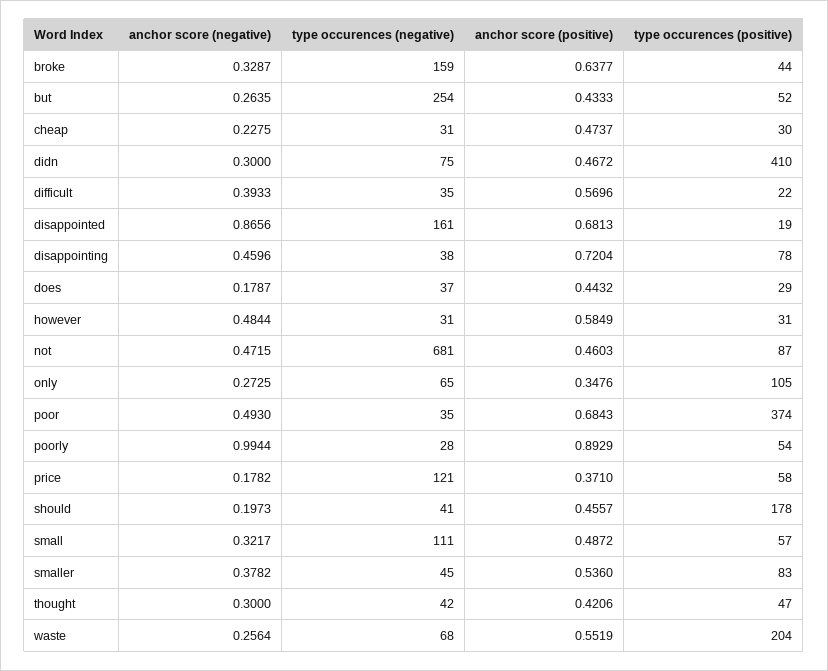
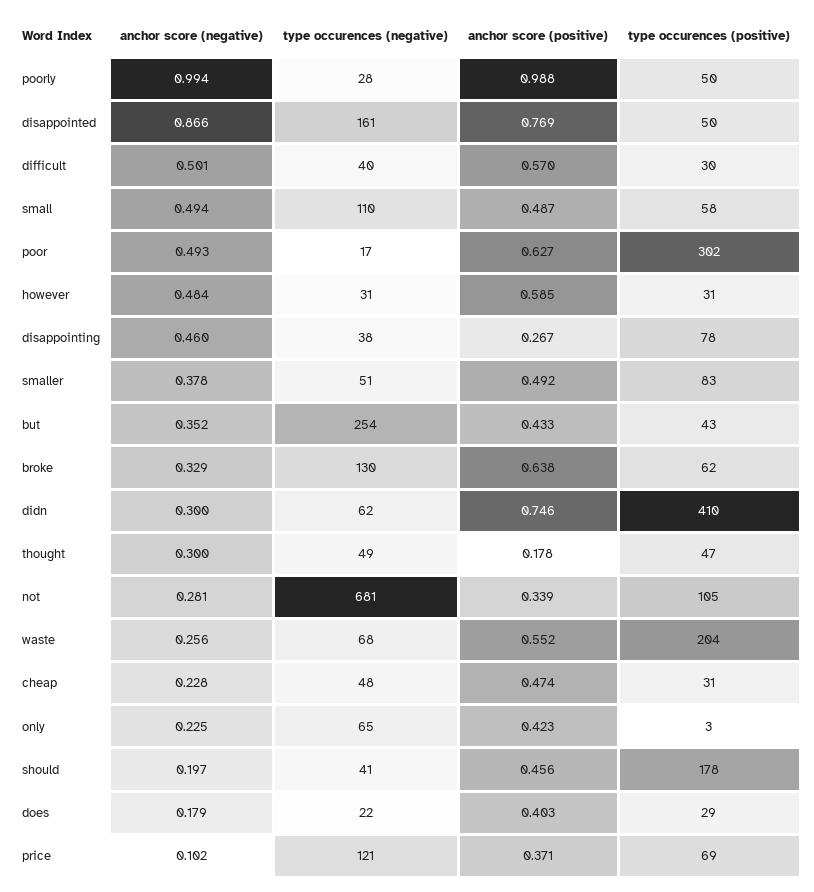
  {
    "anchor score (negative)": {
      "broke": 0.3287,
-     "but": 0.2635,
+     "but": 0.352,
      "cheap": 0.2275,
      "didn": 0.3,
-     "difficult": 0.3933,
+     "difficult": 0.501,
      "disappointed": 0.8656,
      "disappointing": 0.4596,
      "does": 0.1787,
      "however": 0.4844,
-     "not": 0.4715,
+     "not": 0.281,
-     "only": 0.2725,
+     "only": 0.225,
      "poor": 0.493,
      "poorly": 0.9944,
-     "price": 0.1782,
+     "price": 0.102,
      "should": 0.1973,
-     "small": 0.3217,
+     "small": 0.494,
      "smaller": 0.3782,
      "thought": 0.3,
      "waste": 0.2564
    },
    "type occurences (negative)": {
-     "broke": 159,
+     "broke": 130,
      "but": 254,
-     "cheap": 31,
+     "cheap": 48,
-     "didn": 75,
+     "didn": 62,
-     "difficult": 35,
+     "difficult": 40,
      "disappointed": 161,
      "disappointing": 38,
-     "does": 37,
+     "does": 22,
      "however": 31,
      "not": 681,
      "only": 65,
-     "poor": 35,
+     "poor": 17,
      "poorly": 28,
      "price": 121,
      "should": 41,
-     "small": 111,
+     "small": 110,
-     "smaller": 45,
+     "smaller": 51,
-     "thought": 42,
+     "thought": 49,
      "waste": 68
    },
    "anchor score (positive)": {
      "broke": 0.6377,
      "but": 0.4333,
      "cheap": 0.4737,
-     "didn": 0.4672,
+     "didn": 0.746,
      "difficult": 0.5696,
-     "disappointed": 0.6813,
+     "disappointed": 0.769,
-     "disappointing": 0.7204,
+     "disappointing": 0.267,
-     "does": 0.4432,
+     "does": 0.403,
      "however": 0.5849,
-     "not": 0.4603,
+     "not": 0.339,
-     "only": 0.3476,
+     "only": 0.423,
-     "poor": 0.6843,
+     "poor": 0.627,
-     "poorly": 0.8929,
+     "poorly": 0.988,
      "price": 0.371,
      "should": 0.4557,
      "small": 0.4872,
-     "smaller": 0.536,
+     "smaller": 0.492,
-     "thought": 0.4206,
+     "thought": 0.178,
      "waste": 0.5519
    },
    "type occurences (positive)": {
-     "broke": 44,
+     "broke": 62,
-     "but": 52,
+     "but": 43,
-     "cheap": 30,
+     "cheap": 31,
      "didn": 410,
-     "difficult": 22,
+     "difficult": 30,
-     "disappointed": 19,
+     "disappointed": 50,
      "disappointing": 78,
      "does": 29,
      "however": 31,
-     "not": 87,
+     "not": 105,
-     "only": 105,
+     "only": 3,
-     "poor": 374,
+     "poor": 302,
-     "poorly": 54,
+     "poorly": 50,
-     "price": 58,
+     "price": 69,
      "should": 178,
-     "small": 57,
+     "small": 58,
      "smaller": 83,
      "thought": 47,
      "waste": 204
    }
  }

